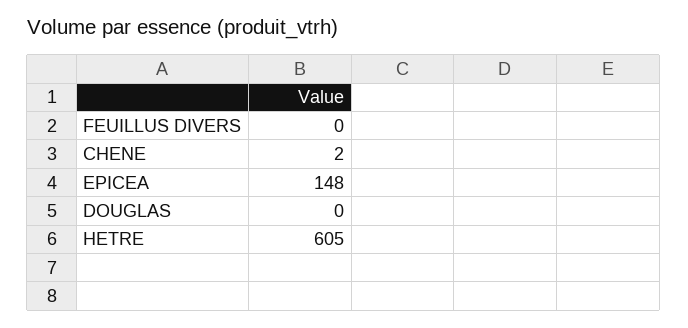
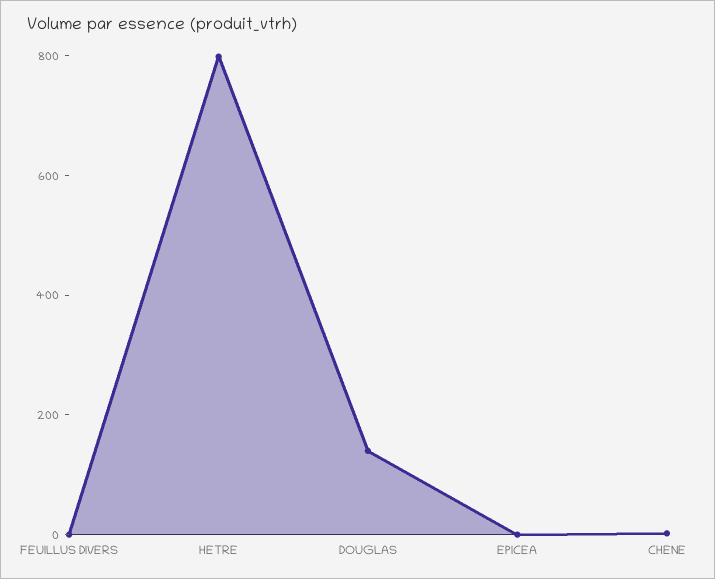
  {
    "FEUILLUS DIVERS": 0,
    "CHENE": 2,
-   "EPICEA": 148,
+   "EPICEA": 0,
-   "DOUGLAS": 0,
+   "DOUGLAS": 150,
-   "HETRE": 605
+   "HETRE": 800
  }

